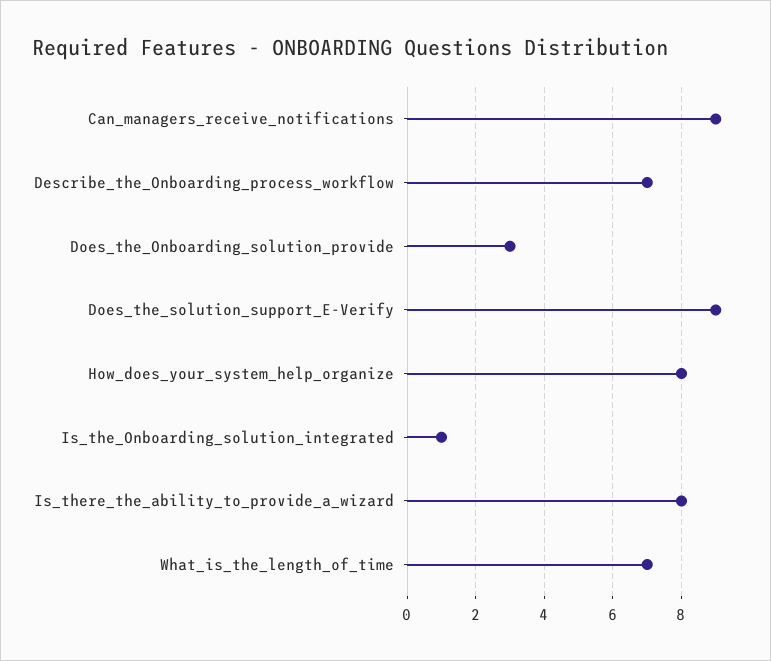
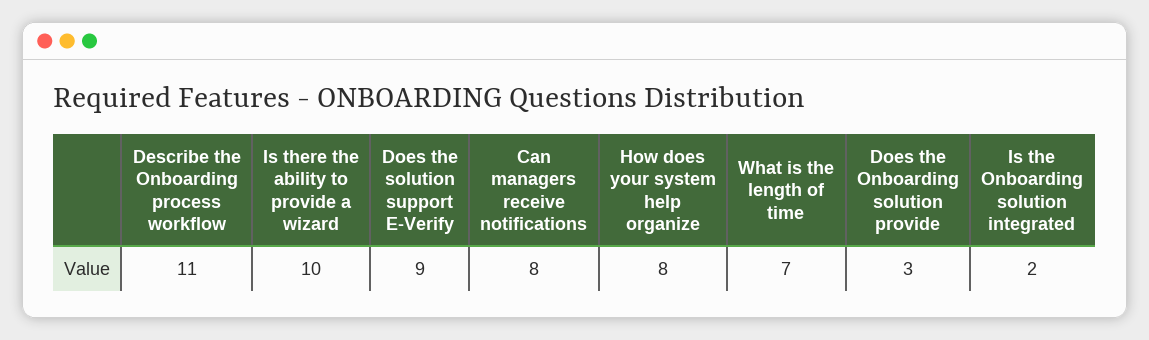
  {
-   "Can_managers_receive_notifications": 9,
+   "Can_managers_receive_notifications": 8,
-   "Describe_the_Onboarding_process_workflow": 7,
+   "Describe_the_Onboarding_process_workflow": 11,
    "Does_the_Onboarding_solution_provide": 3,
    "Does_the_solution_support_E-Verify": 9,
    "How_does_your_system_help_organize": 8,
-   "Is_the_Onboarding_solution_integrated": 1,
+   "Is_the_Onboarding_solution_integrated": 2,
-   "Is_there_the_ability_to_provide_a_wizard": 8,
+   "Is_there_the_ability_to_provide_a_wizard": 10,
    "What_is_the_length_of_time": 7
  }

